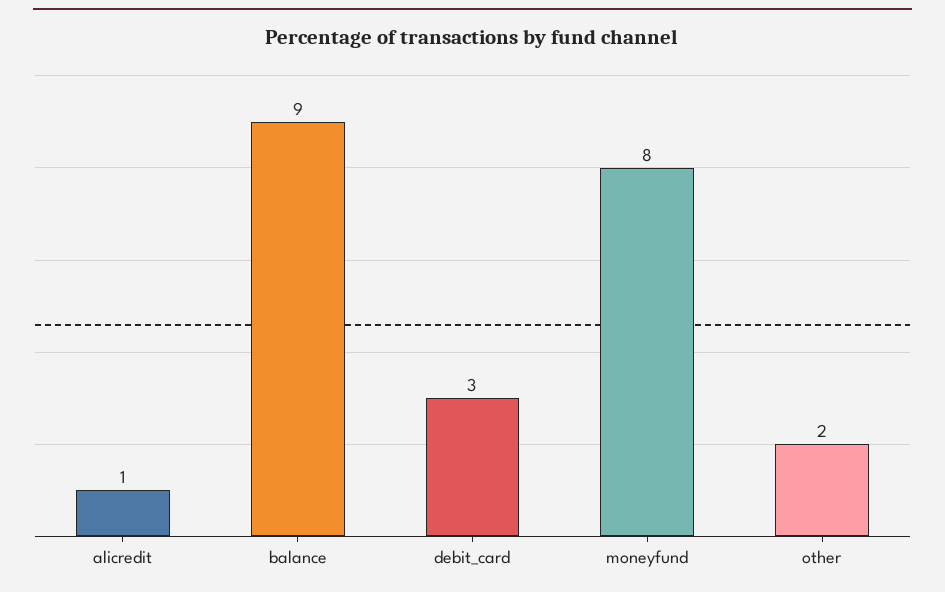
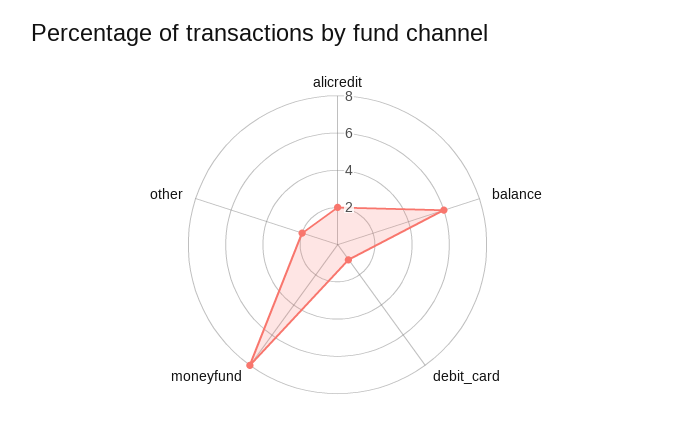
  {
-   "alicredit": 1,
+   "alicredit": 2,
-   "balance": 9,
+   "balance": 6,
-   "debit_card": 3,
+   "debit_card": 1,
    "moneyfund": 8,
    "other": 2
  }

